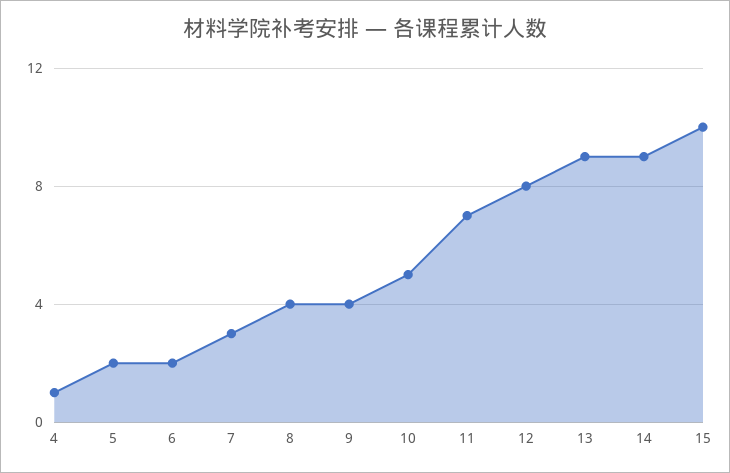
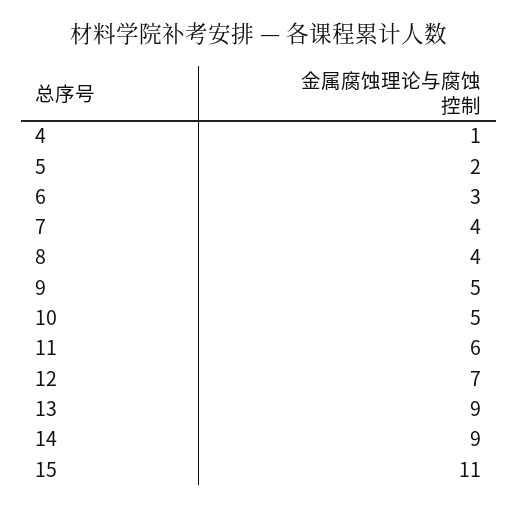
  {
    "4": 1,
    "5": 2,
-   "6": 2,
+   "6": 3,
-   "7": 3,
+   "7": 4,
    "8": 4,
-   "9": 4,
+   "9": 5,
    "10": 5,
-   "11": 7,
+   "11": 6,
-   "12": 8,
+   "12": 7,
    "13": 9,
    "14": 9,
-   "15": 10
+   "15": 11
  }

